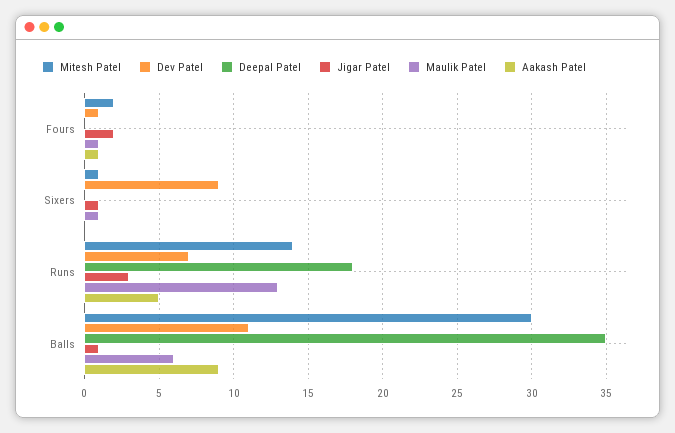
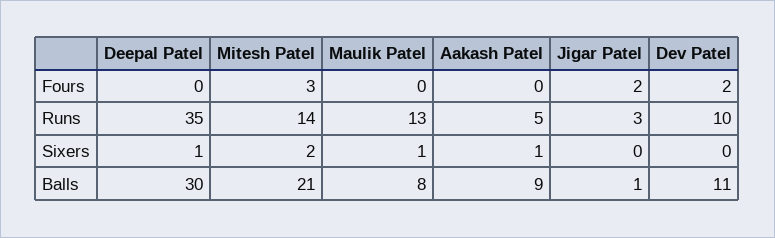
  {
    "Mitesh Patel": {
-     "Fours": 2,
+     "Fours": 3,
-     "Sixers": 1,
+     "Sixers": 2,
      "Runs": 14,
-     "Balls": 30
+     "Balls": 21
    },
    "Dev Patel": {
-     "Fours": 1,
+     "Fours": 2,
-     "Sixers": 9,
+     "Sixers": 0,
-     "Runs": 7,
+     "Runs": 10,
      "Balls": 11
    },
    "Deepal Patel": {
      "Fours": 0,
-     "Sixers": 0,
+     "Sixers": 1,
-     "Runs": 18,
+     "Runs": 35,
-     "Balls": 35
+     "Balls": 30
    },
    "Jigar Patel": {
      "Fours": 2,
-     "Sixers": 1,
+     "Sixers": 0,
      "Runs": 3,
      "Balls": 1
    },
    "Maulik Patel": {
-     "Fours": 1,
+     "Fours": 0,
      "Sixers": 1,
      "Runs": 13,
-     "Balls": 6
+     "Balls": 8
    },
    "Aakash Patel": {
-     "Fours": 1,
+     "Fours": 0,
-     "Sixers": 0,
+     "Sixers": 1,
      "Runs": 5,
      "Balls": 9
    }
  }

